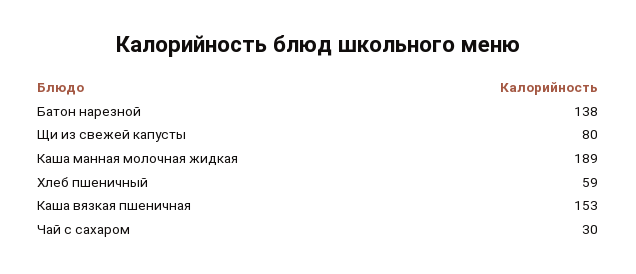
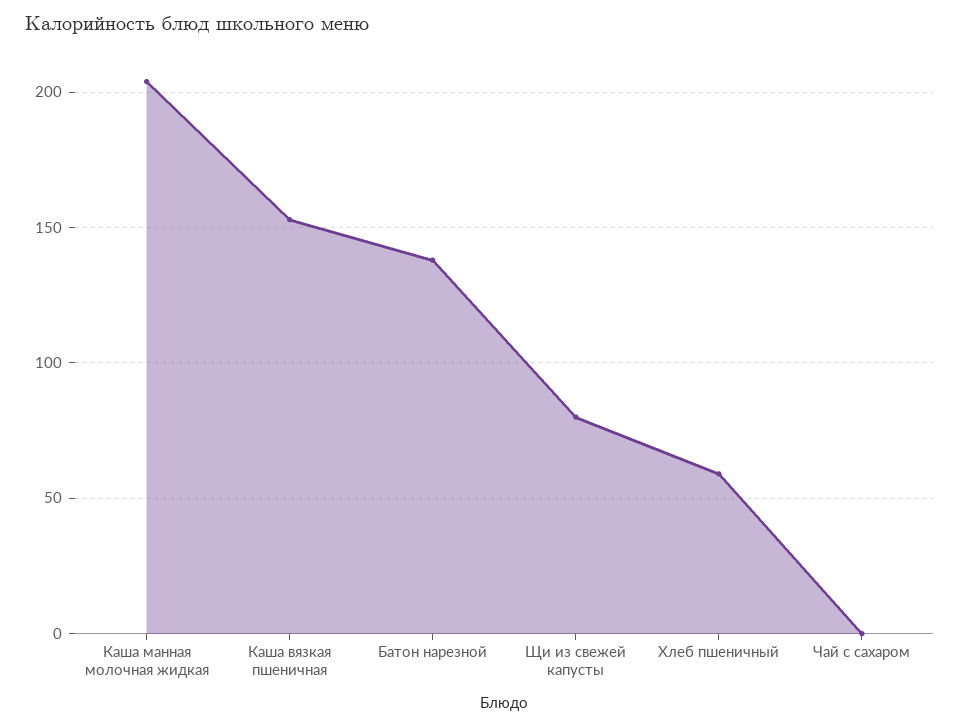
  {
    "Батон нарезной": 138,
    "Щи из свежей капусты": 80,
-   "Каша манная молочная жидкая": 189,
+   "Каша манная молочная жидкая": 205,
    "Хлеб пшеничный": 59,
    "Каша вязкая пшеничная": 153,
-   "Чай с сахаром": 30
+   "Чай с сахаром": 0
  }

